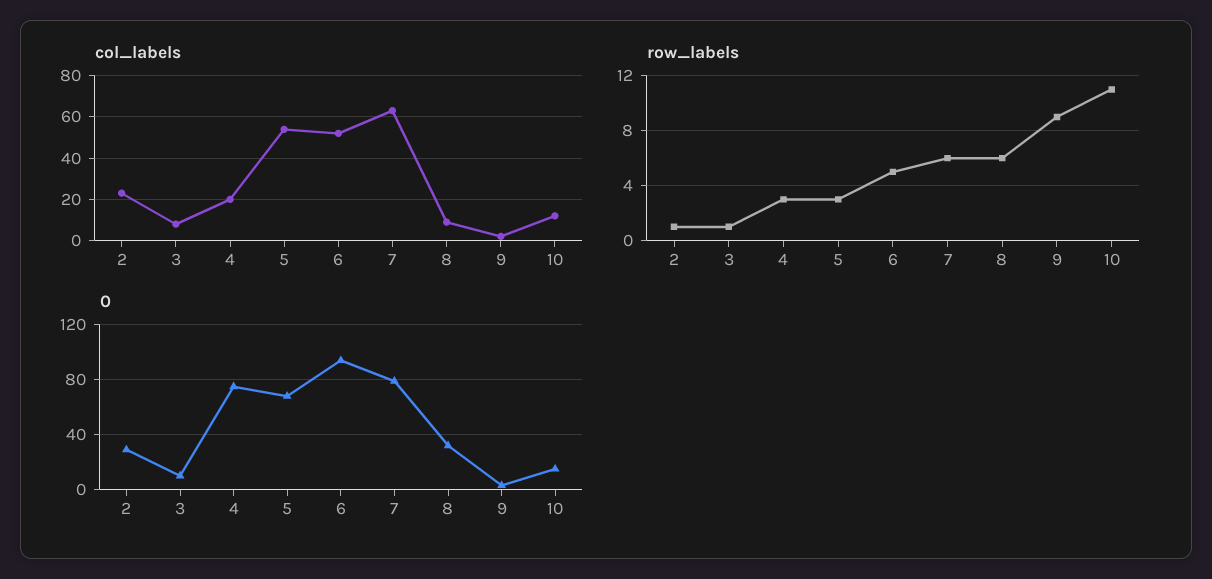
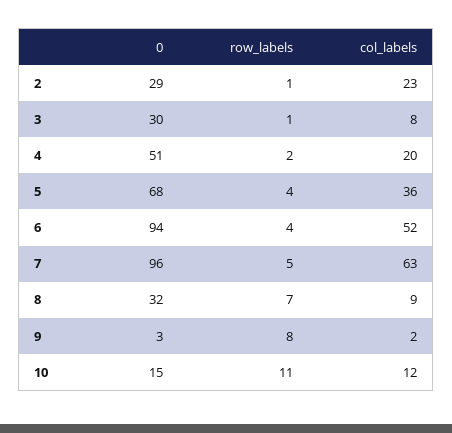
  {
    "col_labels": {
      "2": 23,
      "3": 8,
      "4": 20,
-     "5": 55,
+     "5": 36,
      "6": 52,
      "7": 63,
      "8": 9,
      "9": 2,
      "10": 12
    },
    "row_labels": {
      "2": 1,
      "3": 1,
-     "4": 3,
+     "4": 2,
-     "5": 3,
+     "5": 4,
-     "6": 5,
+     "6": 4,
-     "7": 6,
+     "7": 5,
-     "8": 6,
+     "8": 7,
-     "9": 9,
+     "9": 8,
      "10": 11
    },
    "0": {
      "2": 29,
-     "3": 10,
+     "3": 30,
-     "4": 75,
+     "4": 51,
      "5": 68,
      "6": 94,
-     "7": 80,
+     "7": 96,
      "8": 32,
      "9": 3,
      "10": 15
    }
  }

